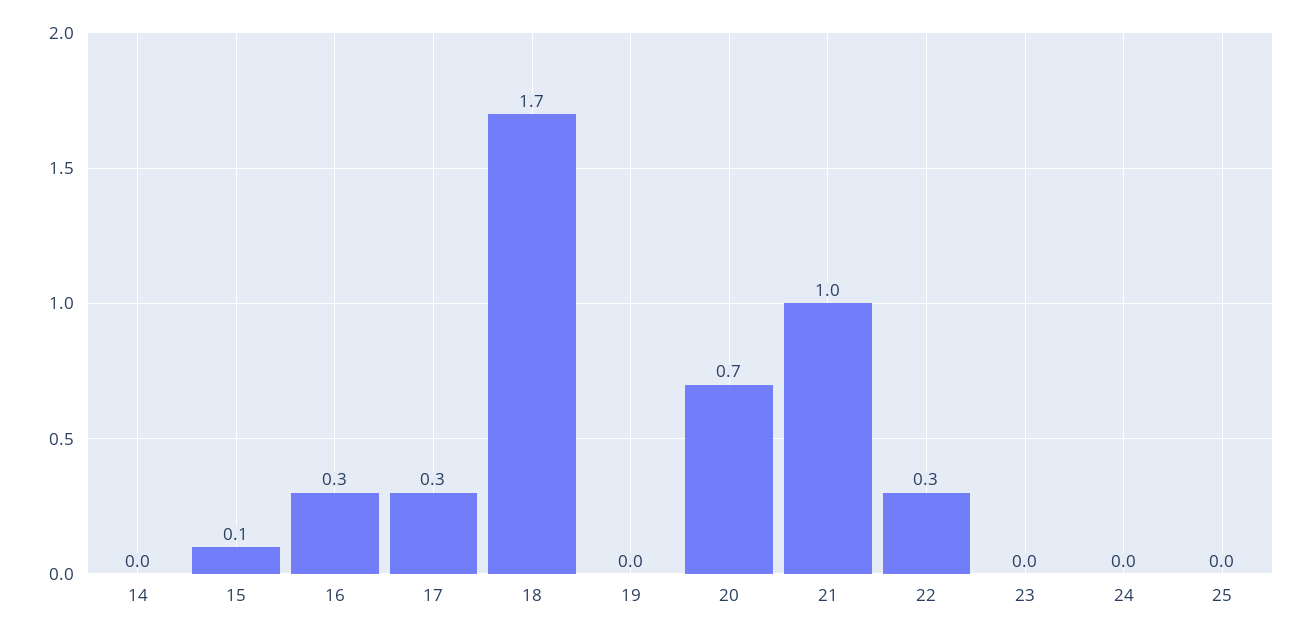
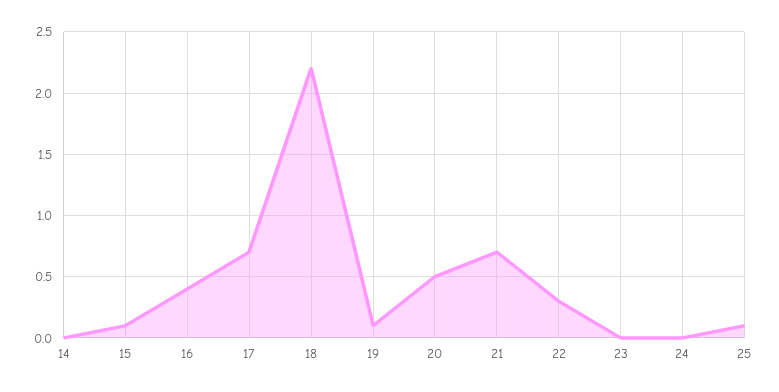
  {
    "14": 0,
    "15": 0.1,
-   "16": 0.3,
+   "16": 0.4,
-   "17": 0.3,
+   "17": 0.7,
-   "18": 1.7,
+   "18": 2.2,
-   "19": 0,
+   "19": 0.1,
-   "20": 0.7,
+   "20": 0.5,
-   "21": 1,
+   "21": 0.7,
    "22": 0.3,
    "23": 0,
    "24": 0,
-   "25": 0
+   "25": 0.1
  }

